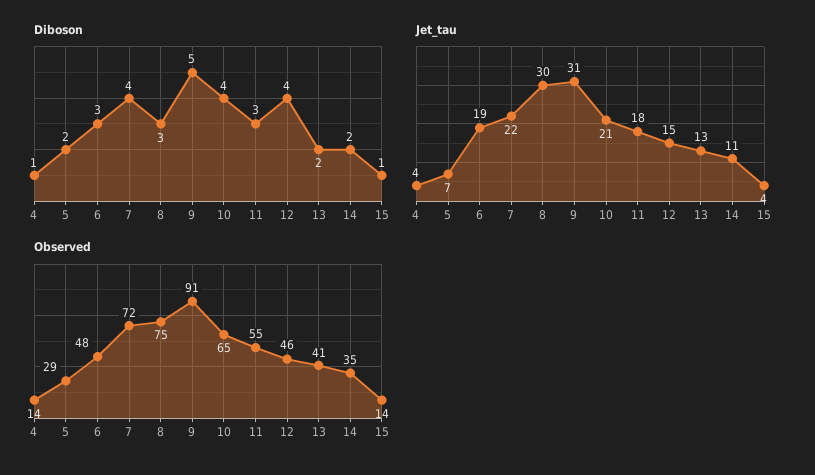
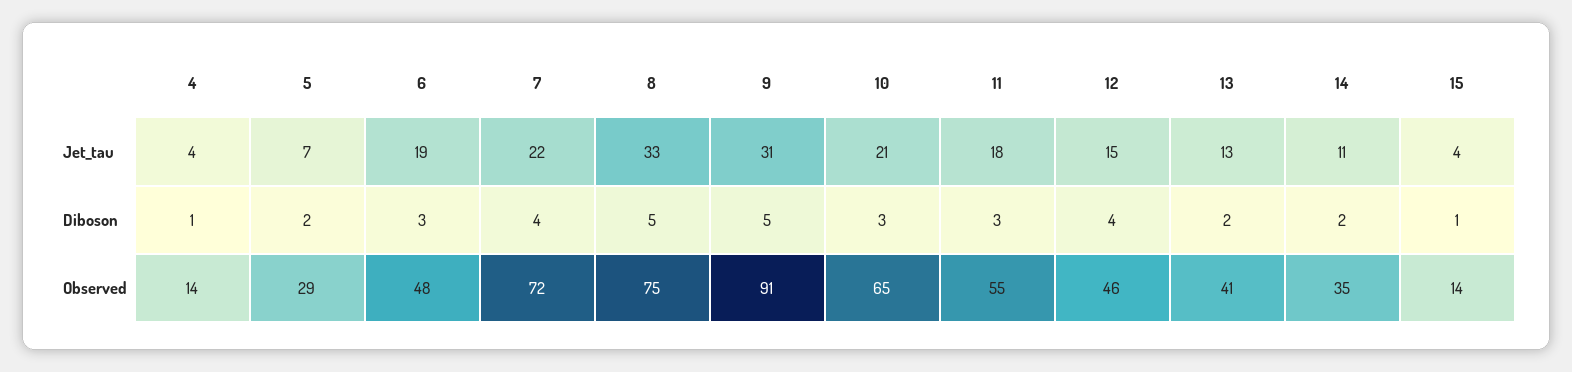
  {
    "Diboson": {
      "4": 1,
      "5": 2,
      "6": 3,
      "7": 4,
-     "8": 3,
+     "8": 5,
      "9": 5,
-     "10": 4,
+     "10": 3,
      "11": 3,
      "12": 4,
      "13": 2,
      "14": 2,
      "15": 1
    },
    "Jet_tau": {
      "4": 4,
      "5": 7,
      "6": 19,
      "7": 22,
-     "8": 30,
+     "8": 33,
      "9": 31,
      "10": 21,
      "11": 18,
      "12": 15,
      "13": 13,
      "14": 11,
      "15": 4
    },
    "Observed": {
      "4": 14,
      "5": 29,
      "6": 48,
      "7": 72,
      "8": 75,
      "9": 91,
      "10": 65,
      "11": 55,
      "12": 46,
      "13": 41,
      "14": 35,
      "15": 14
    }
  }

